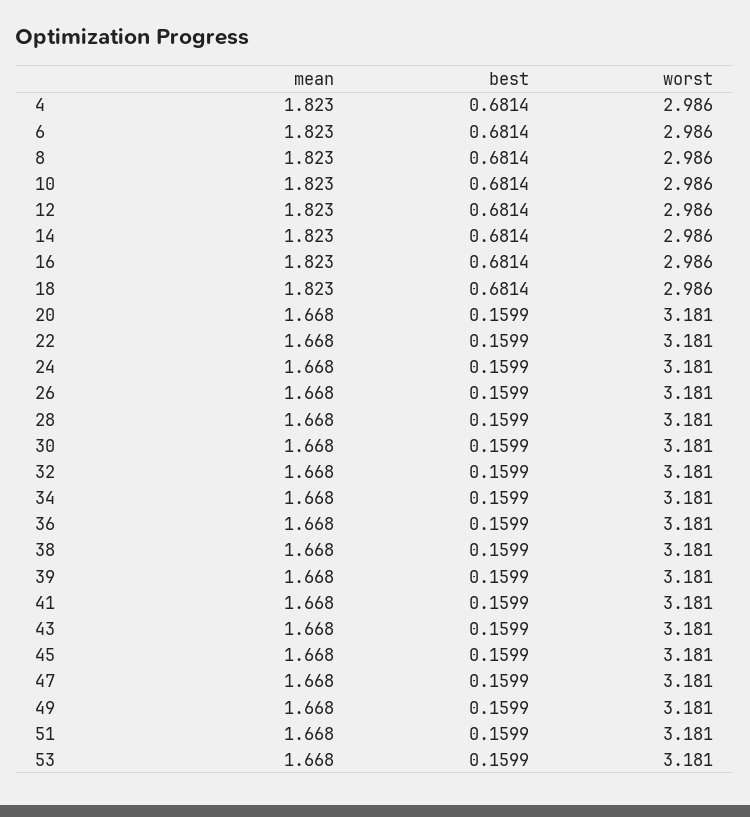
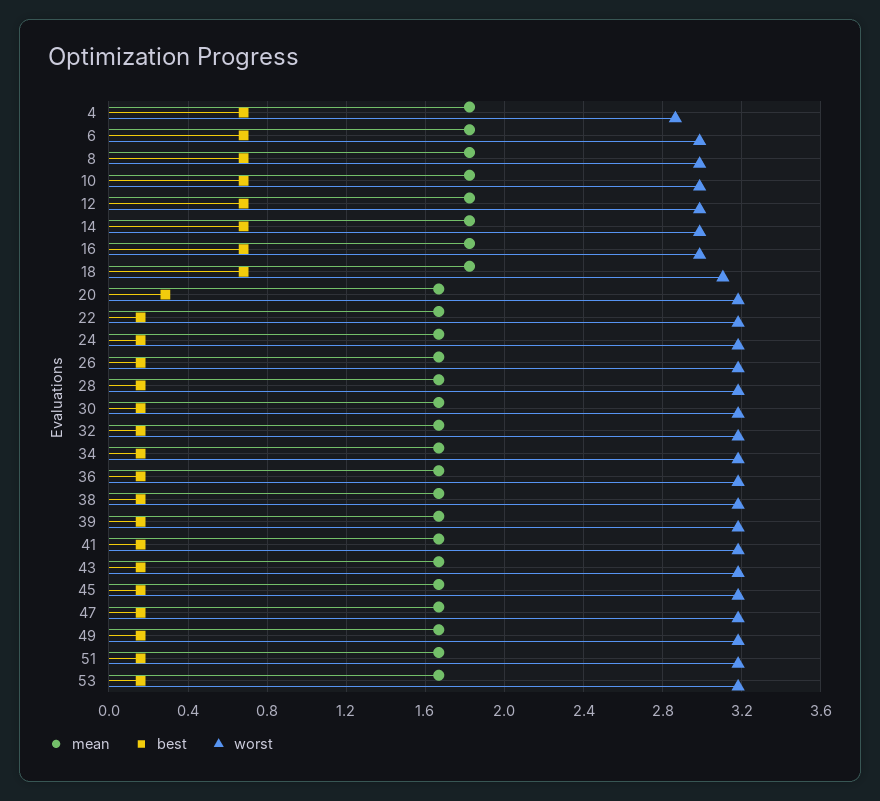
  {
    "mean": {
      "4": 1.823,
      "6": 1.823,
      "8": 1.823,
      "10": 1.823,
      "12": 1.823,
      "14": 1.823,
      "16": 1.823,
      "18": 1.823,
      "20": 1.668,
      "22": 1.668,
      "24": 1.668,
      "26": 1.668,
      "28": 1.668,
      "30": 1.668,
      "32": 1.668,
      "34": 1.668,
      "36": 1.668,
      "38": 1.668,
      "39": 1.668,
      "41": 1.668,
      "43": 1.668,
      "45": 1.668,
      "47": 1.668,
      "49": 1.668,
      "51": 1.668,
      "53": 1.668
    },
    "best": {
      "4": 0.6814,
      "6": 0.6814,
      "8": 0.6814,
      "10": 0.6814,
      "12": 0.6814,
      "14": 0.6814,
      "16": 0.6814,
      "18": 0.6814,
-     "20": 0.1599,
+     "20": 0.3,
      "22": 0.1599,
      "24": 0.1599,
      "26": 0.1599,
      "28": 0.1599,
      "30": 0.1599,
      "32": 0.1599,
      "34": 0.1599,
      "36": 0.1599,
      "38": 0.1599,
      "39": 0.1599,
      "41": 0.1599,
      "43": 0.1599,
      "45": 0.1599,
      "47": 0.1599,
      "49": 0.1599,
      "51": 0.1599,
      "53": 0.1599
    },
    "worst": {
-     "4": 2.986,
+     "4": 2.85,
      "6": 2.986,
      "8": 2.986,
      "10": 2.986,
      "12": 2.986,
      "14": 2.986,
      "16": 2.986,
-     "18": 2.986,
+     "18": 3.1,
      "20": 3.181,
      "22": 3.181,
      "24": 3.181,
      "26": 3.181,
      "28": 3.181,
      "30": 3.181,
      "32": 3.181,
      "34": 3.181,
      "36": 3.181,
      "38": 3.181,
      "39": 3.181,
      "41": 3.181,
      "43": 3.181,
      "45": 3.181,
      "47": 3.181,
      "49": 3.181,
      "51": 3.181,
      "53": 3.181
    }
  }

